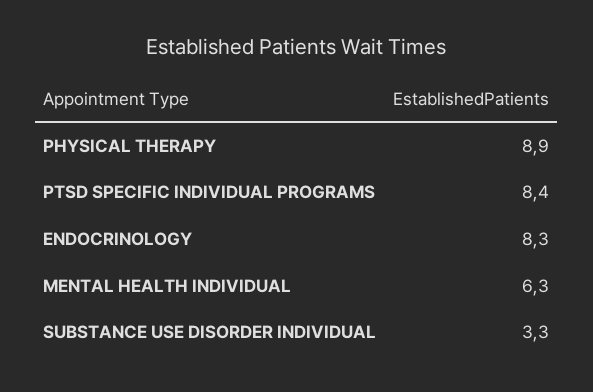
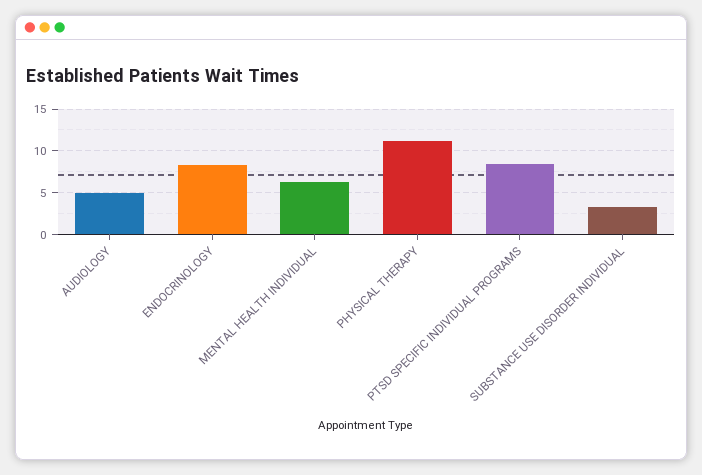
  {
-   "PHYSICAL THERAPY": 8.9,
+   "PHYSICAL THERAPY": 11,
    "PTSD SPECIFIC INDIVIDUAL PROGRAMS": 8.4,
    "ENDOCRINOLOGY": 8.3,
    "MENTAL HEALTH INDIVIDUAL": 6.3,
-   "SUBSTANCE USE DISORDER INDIVIDUAL": 3.3
+   "SUBSTANCE USE DISORDER INDIVIDUAL": 3.3,
+   "AUDIOLOGY": 5
  }

